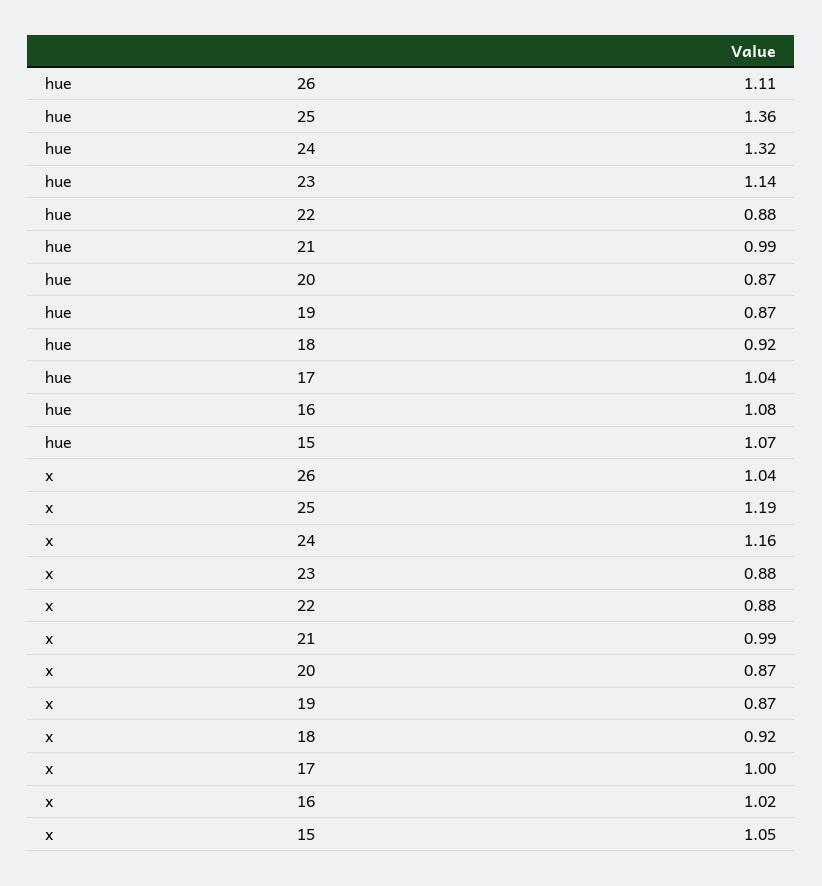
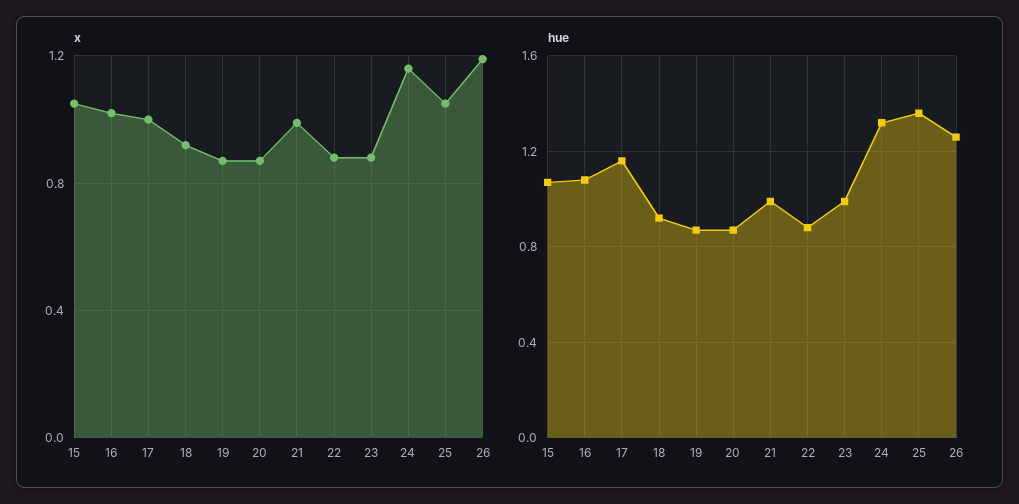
  {
    "hue": {
-     "26": 1.11,
+     "26": 1.25,
      "25": 1.36,
      "24": 1.32,
-     "23": 1.14,
+     "23": 1,
      "22": 0.88,
      "21": 0.99,
      "20": 0.87,
      "19": 0.87,
      "18": 0.92,
-     "17": 1.04,
+     "17": 1.15,
      "16": 1.08,
      "15": 1.07
    },
    "x": {
-     "26": 1.04,
+     "26": 1.2,
-     "25": 1.19,
+     "25": 1.05,
      "24": 1.16,
      "23": 0.88,
      "22": 0.88,
      "21": 0.99,
      "20": 0.87,
      "19": 0.87,
      "18": 0.92,
      "17": 1,
      "16": 1.02,
      "15": 1.05
    }
  }

